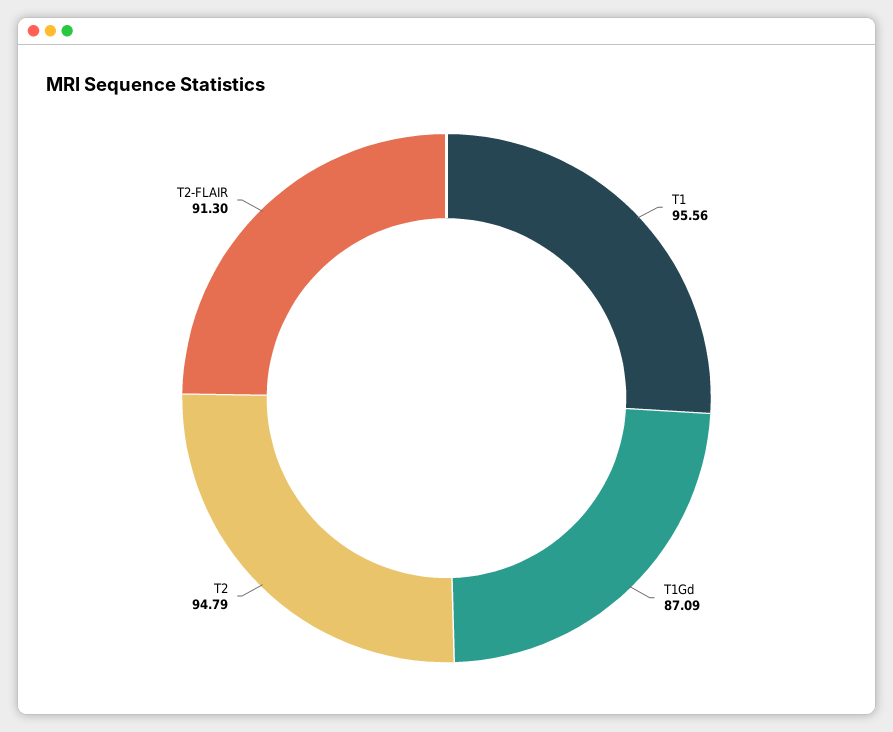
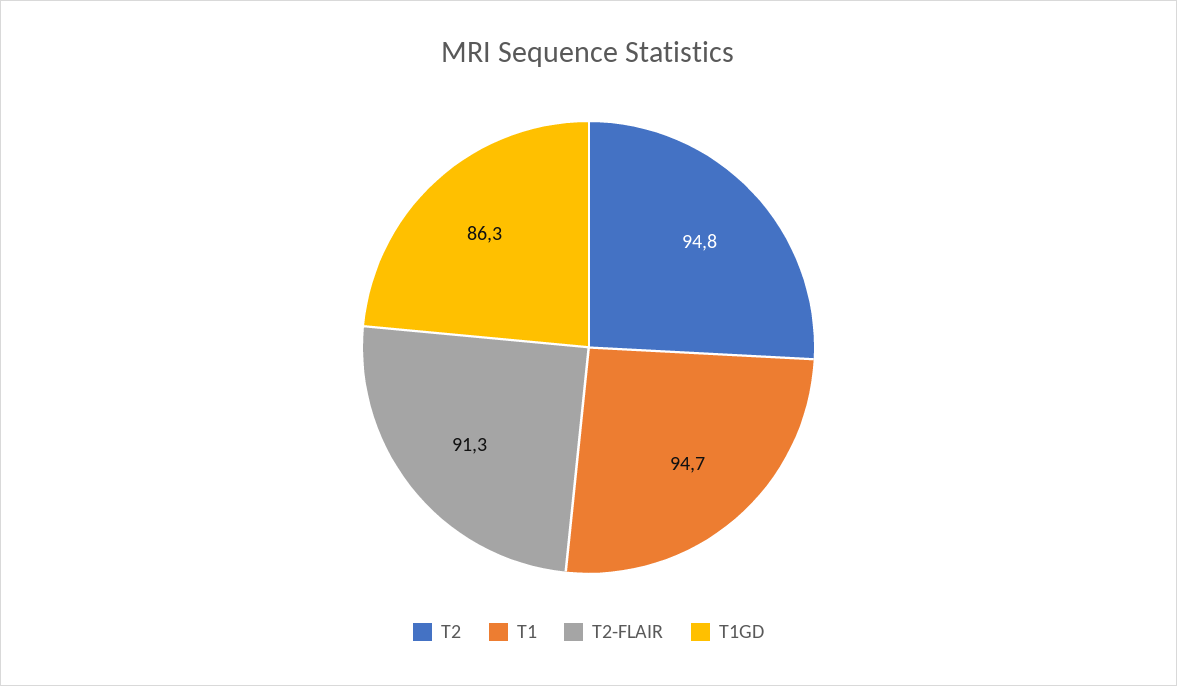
  {
-   "T1": 95.56,
+   "T1": 94.7,
-   "T1Gd": 87.09,
+   "T1Gd": 86.3,
    "T2": 94.79,
    "T2-FLAIR": 91.3
  }

